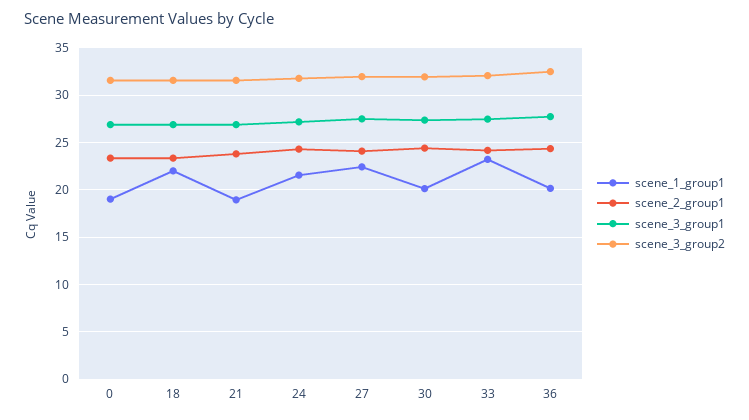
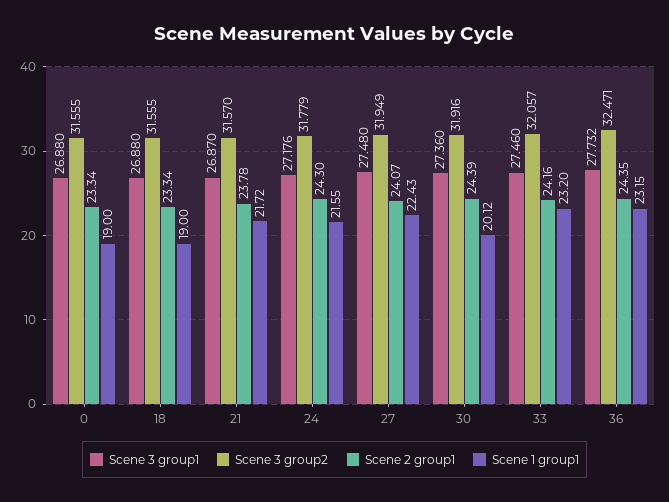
  {
    "scene_1_group1": {
      "0": 19,
-     "18": 22,
+     "18": 19,
-     "21": 19,
+     "21": 21.72,
      "24": 21.55,
      "27": 22.43,
      "30": 20.12,
      "33": 23.2,
-     "36": 20
+     "36": 23.15
    },
    "scene_2_group1": {
      "0": 23.34,
      "18": 23.34,
      "21": 23.78,
      "24": 24.3,
      "27": 24.07,
      "30": 24.39,
      "33": 24.16,
      "36": 24.35
    },
    "scene_3_group1": {
      "0": 26.88,
      "18": 26.88,
      "21": 26.87,
      "24": 27.176,
      "27": 27.48,
      "30": 27.36,
      "33": 27.46,
      "36": 27.732
    },
    "scene_3_group2": {
      "0": 31.555,
      "18": 31.555,
      "21": 31.57,
      "24": 31.779,
      "27": 31.949,
      "30": 31.916,
      "33": 32.057,
      "36": 32.471
    }
  }

